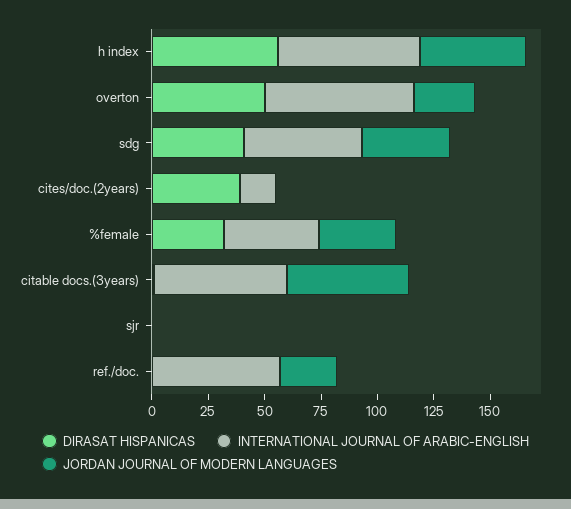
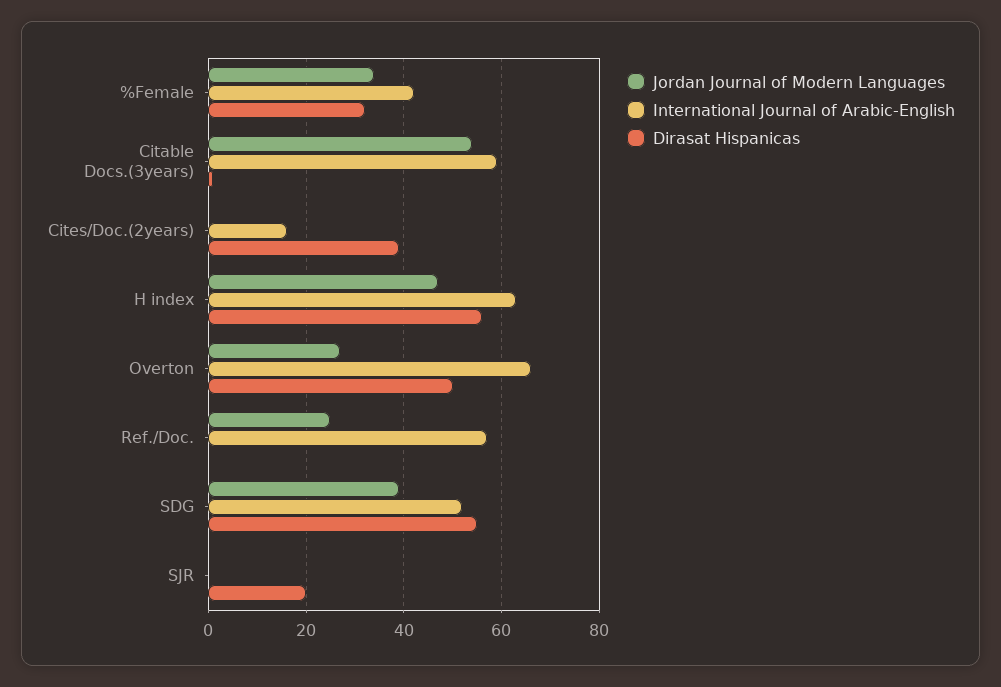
  {
    "DIRASAT HISPANICAS": {
      "h index": 55,
      "overton": 50,
-     "sdg": 40,
+     "sdg": 55,
      "cites/doc.(2years)": 40,
      "%female": 30,
      "citable docs.(3years)": 0,
-     "sjr": 0,
+     "sjr": 20,
      "ref./doc.": 0
    },
    "INTERNATIONAL JOURNAL OF ARABIC-ENGLISH": {
      "h index": 65,
      "overton": 65,
      "sdg": 50,
      "cites/doc.(2years)": 15,
      "%female": 40,
      "citable docs.(3years)": 60,
      "sjr": 0,
      "ref./doc.": 55
    },
    "JORDAN JOURNAL OF MODERN LANGUAGES": {
      "h index": 45,
      "overton": 25,
      "sdg": 40,
      "cites/doc.(2years)": 0,
      "%female": 35,
      "citable docs.(3years)": 55,
      "sjr": 0,
      "ref./doc.": 25
    }
  }

